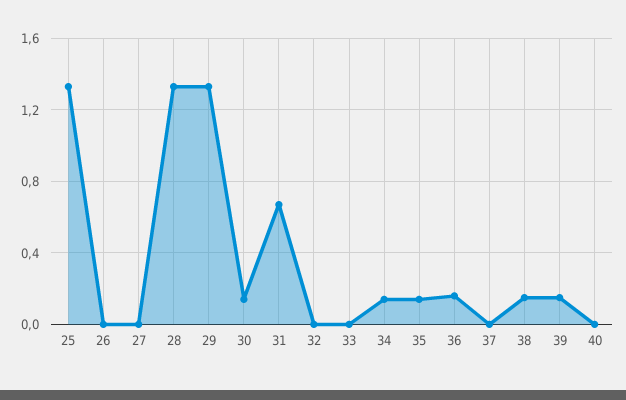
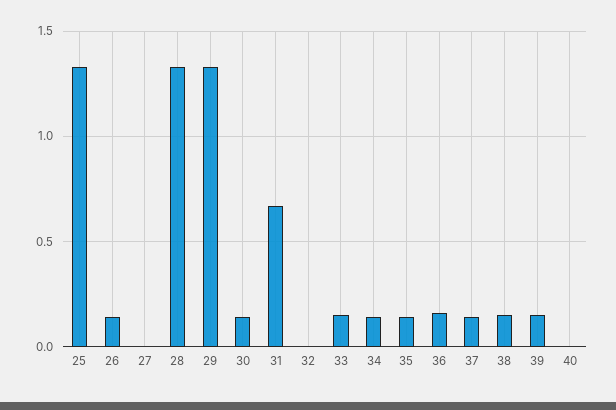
  {
    "25": 1.35,
-   "26": 0,
+   "26": 0.15,
    "27": 0,
    "28": 1.35,
    "29": 1.35,
    "30": 0.15,
    "31": 0.65,
    "32": 0,
-   "33": 0,
+   "33": 0.15,
    "34": 0.15,
    "35": 0.15,
    "36": 0.15,
-   "37": 0,
+   "37": 0.15,
    "38": 0.15,
    "39": 0.15,
    "40": 0
  }

